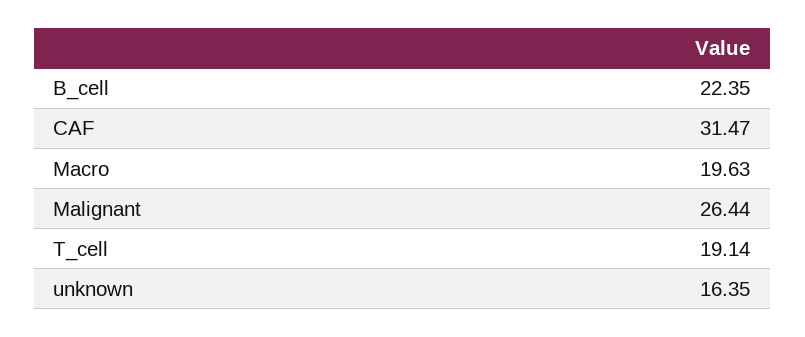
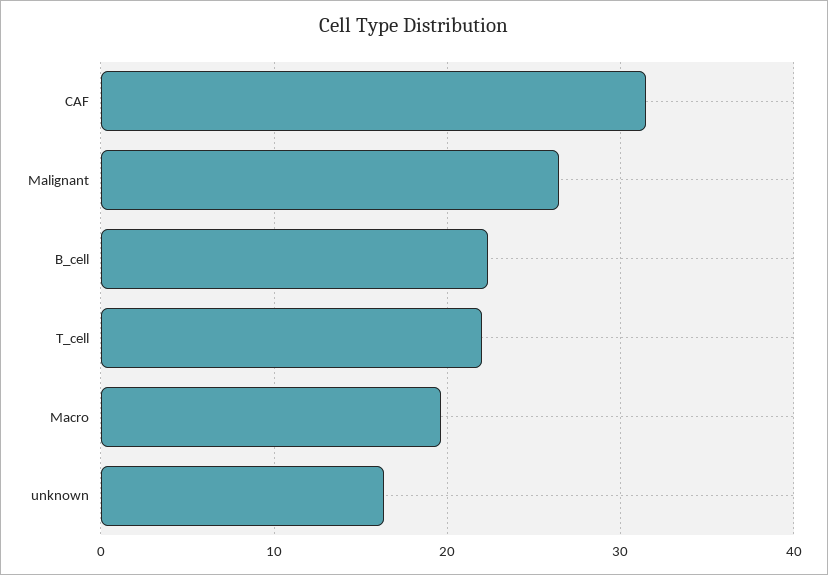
  {
    "B_cell": 22.35,
    "CAF": 31.47,
    "Macro": 19.63,
    "Malignant": 26.44,
-   "T_cell": 19.14,
+   "T_cell": 22,
    "unknown": 16.35
  }

